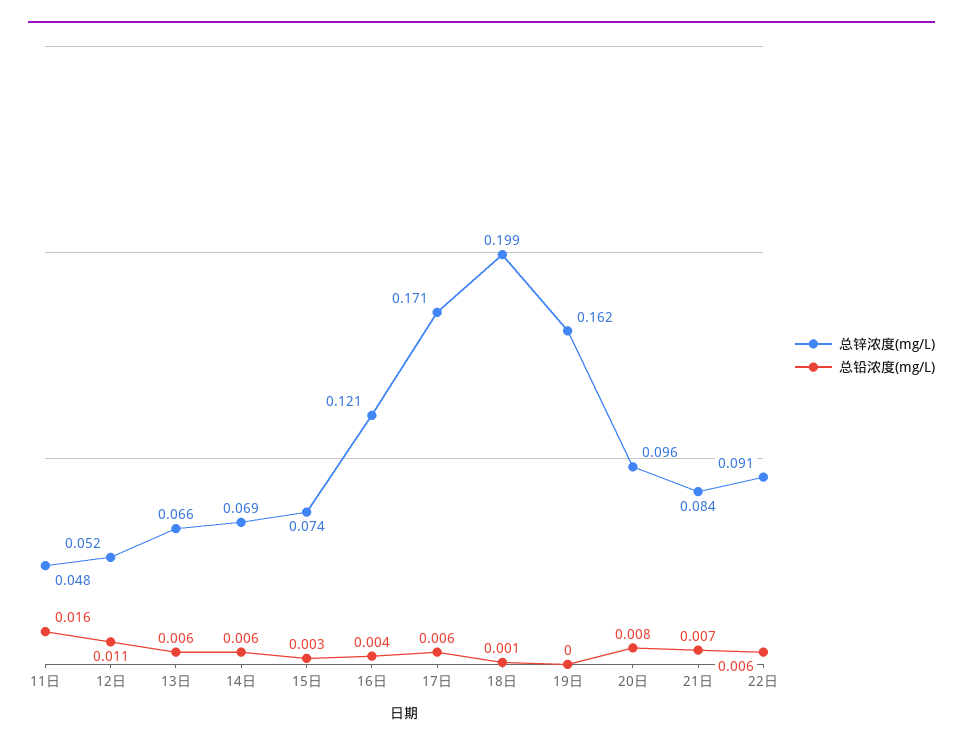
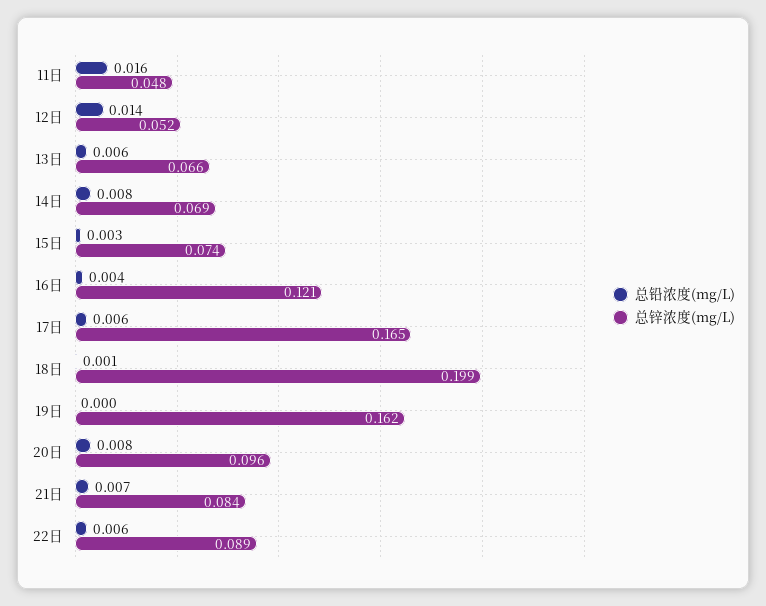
  {
    "总锌浓度(mg/L)": {
      "11日": 0.048,
      "12日": 0.052,
      "13日": 0.066,
      "14日": 0.069,
      "15日": 0.074,
      "16日": 0.121,
-     "17日": 0.171,
+     "17日": 0.165,
      "18日": 0.199,
      "19日": 0.162,
      "20日": 0.096,
      "21日": 0.084,
-     "22日": 0.091
+     "22日": 0.089
    },
    "总铅浓度(mg/L)": {
      "11日": 0.016,
-     "12日": 0.011,
+     "12日": 0.014,
      "13日": 0.006,
-     "14日": 0.006,
+     "14日": 0.008,
      "15日": 0.003,
      "16日": 0.004,
      "17日": 0.006,
      "18日": 0.001,
      "19日": 0,
      "20日": 0.008,
      "21日": 0.007,
      "22日": 0.006
    }
  }

